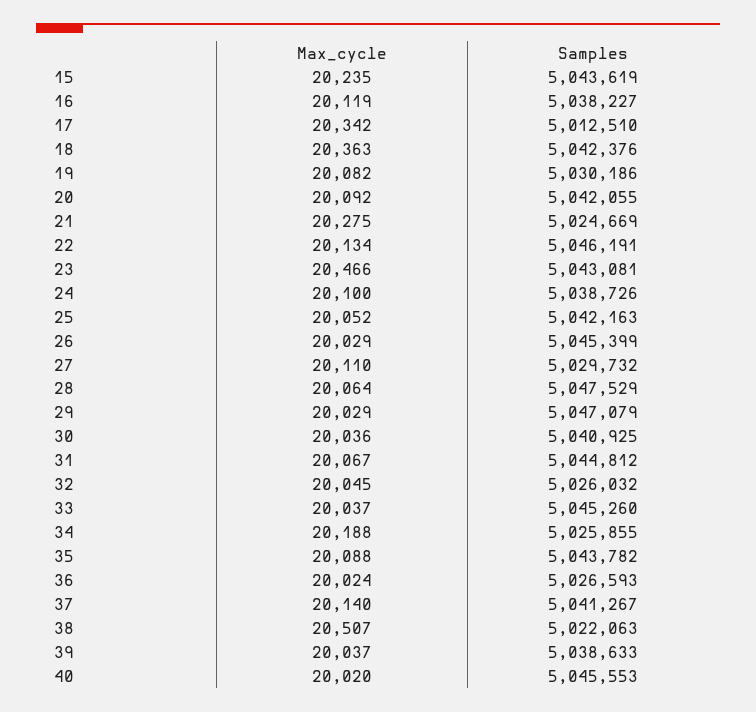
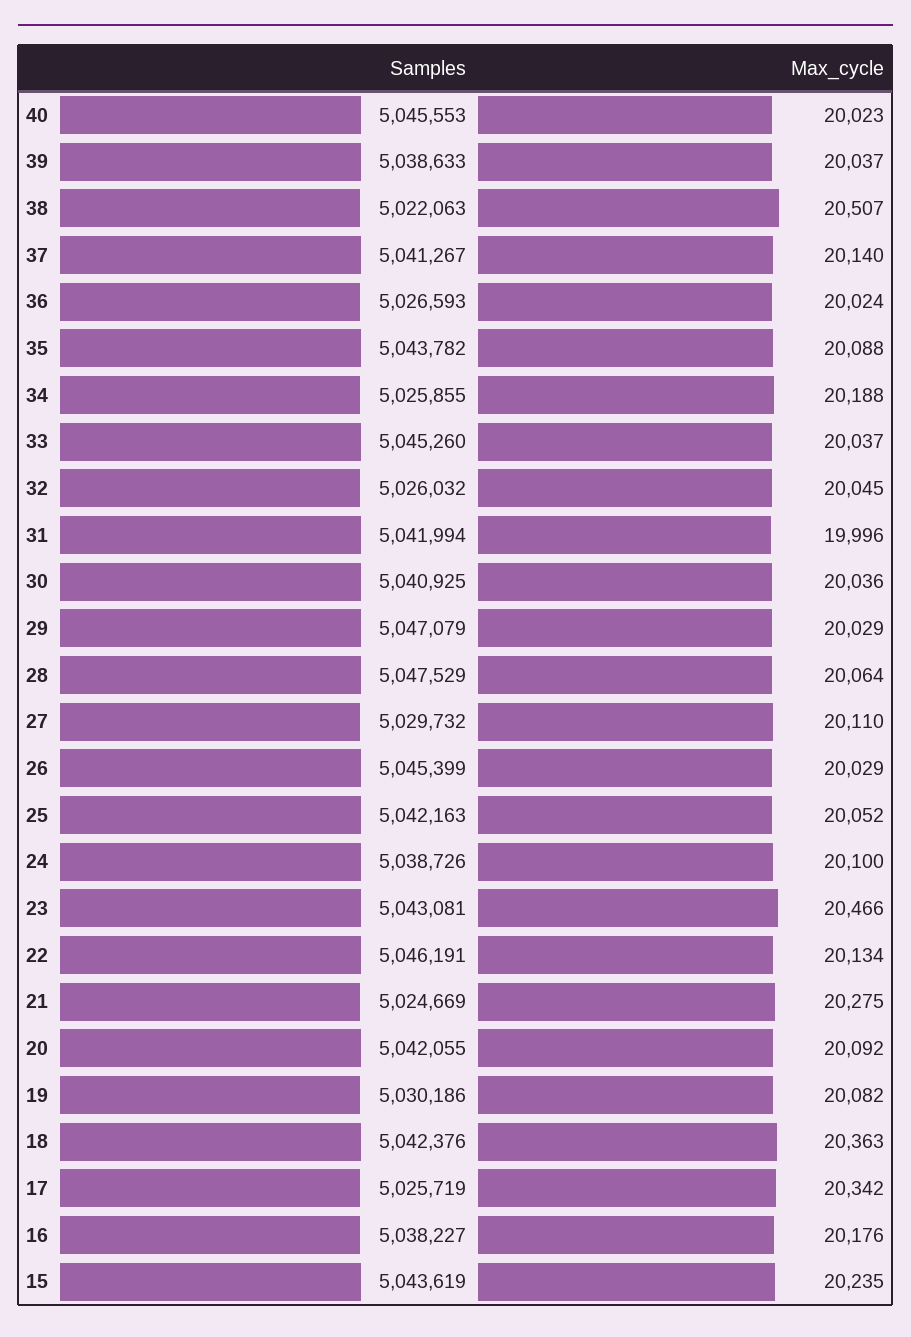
  {
    "Max_cycle": {
      "15": 20235,
-     "16": 20119,
+     "16": 20176,
      "17": 20342,
      "18": 20363,
      "19": 20082,
      "20": 20092,
      "21": 20275,
      "22": 20134,
      "23": 20466,
      "24": 20100,
      "25": 20052,
      "26": 20029,
      "27": 20110,
      "28": 20064,
      "29": 20029,
      "30": 20036,
-     "31": 20067,
+     "31": 19996,
      "32": 20045,
      "33": 20037,
      "34": 20188,
      "35": 20088,
      "36": 20024,
      "37": 20140,
      "38": 20507,
      "39": 20037,
-     "40": 20020
+     "40": 20023
    },
    "Samples": {
      "15": 5043619,
      "16": 5038227,
-     "17": 5012510,
+     "17": 5025719,
      "18": 5042376,
      "19": 5030186,
      "20": 5042055,
      "21": 5024669,
      "22": 5046191,
      "23": 5043081,
      "24": 5038726,
      "25": 5042163,
      "26": 5045399,
      "27": 5029732,
      "28": 5047529,
      "29": 5047079,
      "30": 5040925,
-     "31": 5044812,
+     "31": 5041994,
      "32": 5026032,
      "33": 5045260,
      "34": 5025855,
      "35": 5043782,
      "36": 5026593,
      "37": 5041267,
      "38": 5022063,
      "39": 5038633,
      "40": 5045553
    }
  }

